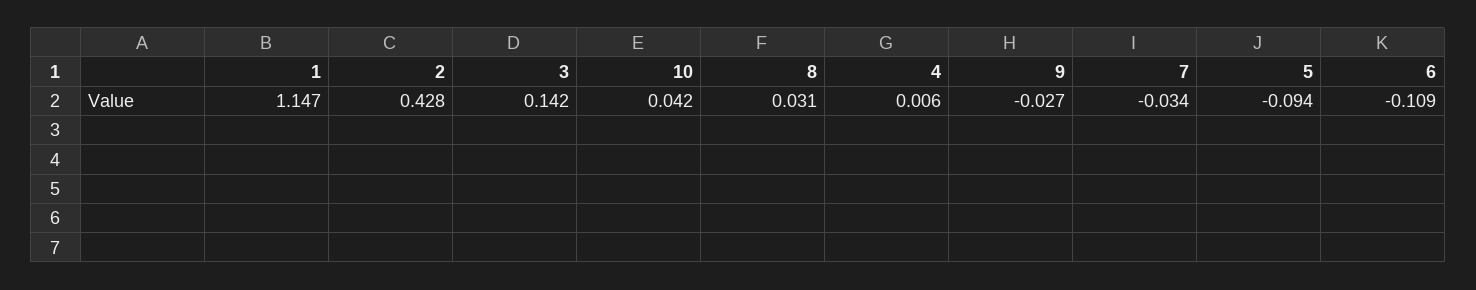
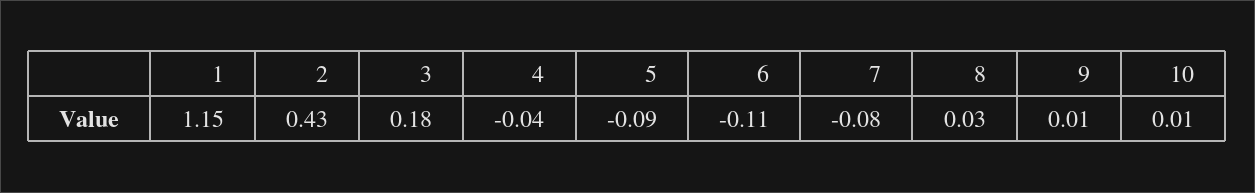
  {
    "1": 1.147,
    "2": 0.428,
-   "3": 0.142,
+   "3": 0.18,
-   "10": 0.042,
+   "10": 0.01,
    "8": 0.031,
-   "4": 0.006,
+   "4": -0.04,
-   "9": -0.027,
+   "9": 0.01,
-   "7": -0.034,
+   "7": -0.08,
    "5": -0.094,
    "6": -0.109
  }

